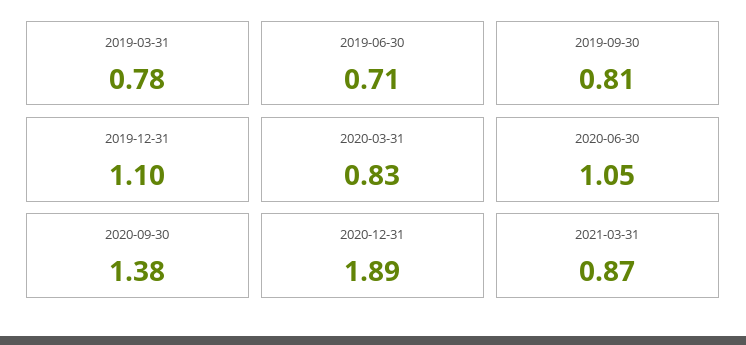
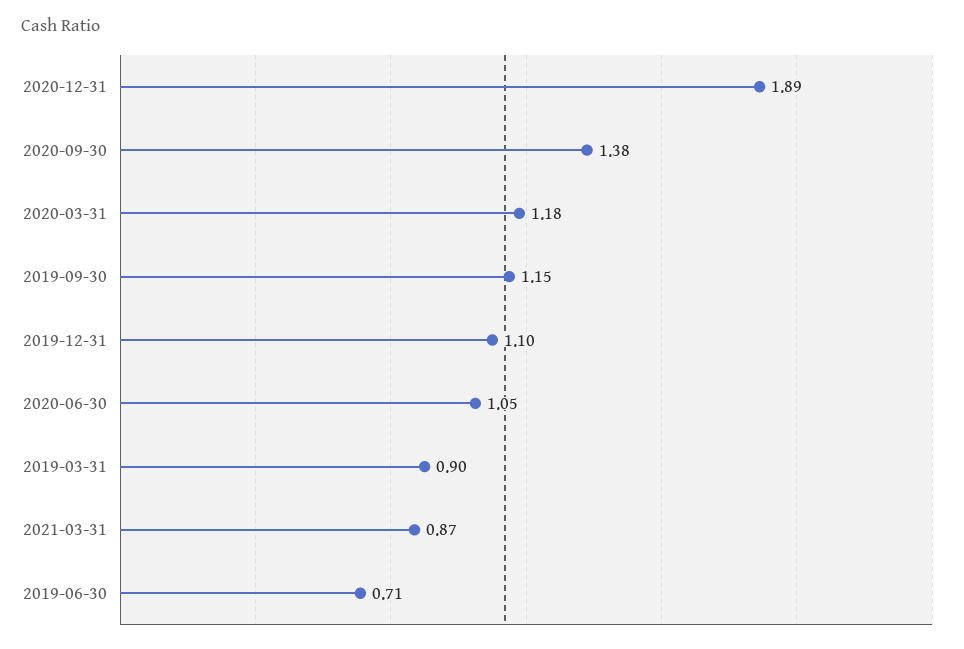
  {
-   "2019-03-31": 0.78,
+   "2019-03-31": 0.9,
    "2019-06-30": 0.71,
-   "2019-09-30": 0.81,
+   "2019-09-30": 1.15,
    "2019-12-31": 1.1,
-   "2020-03-31": 0.83,
+   "2020-03-31": 1.18,
    "2020-06-30": 1.05,
    "2020-09-30": 1.38,
    "2020-12-31": 1.89,
    "2021-03-31": 0.87
  }

